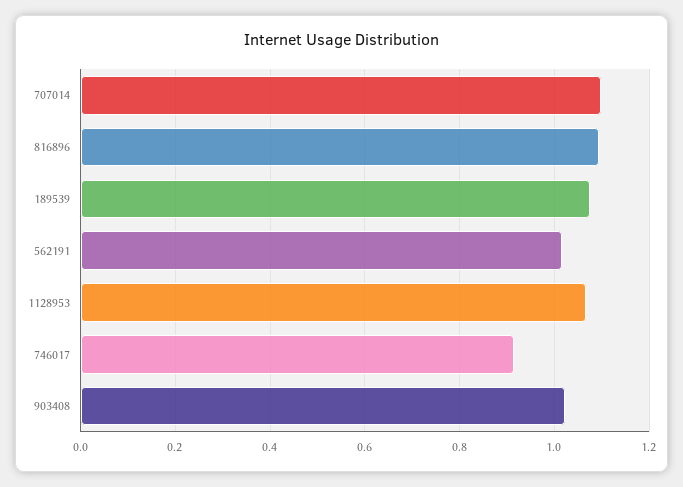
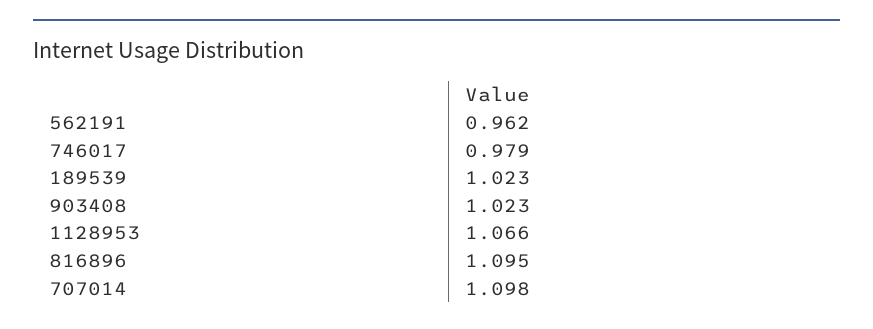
  {
    "707014": 1.098,
    "816896": 1.095,
-   "189539": 1.08,
+   "189539": 1.023,
-   "562191": 1.02,
+   "562191": 0.962,
    "1128953": 1.066,
-   "746017": 0.92,
+   "746017": 0.979,
    "903408": 1.023
  }

